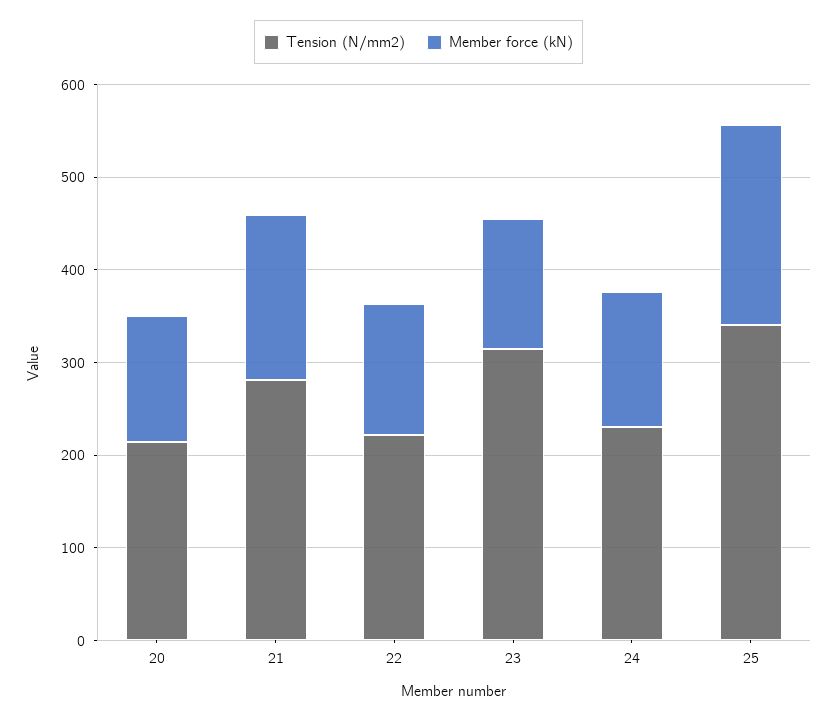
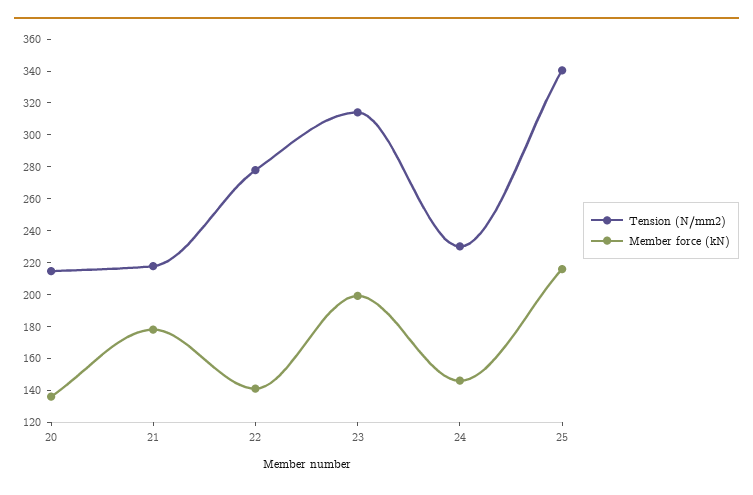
  {
    "Tension (N/mm2)": {
      "20": 210,
-     "21": 280,
+     "21": 220,
-     "22": 220,
+     "22": 280,
      "23": 310,
      "24": 230,
      "25": 340
    },
    "Member force (kN)": {
      "20": 140,
      "21": 180,
      "22": 140,
-     "23": 140,
+     "23": 200,
      "24": 150,
      "25": 220
    }
  }

